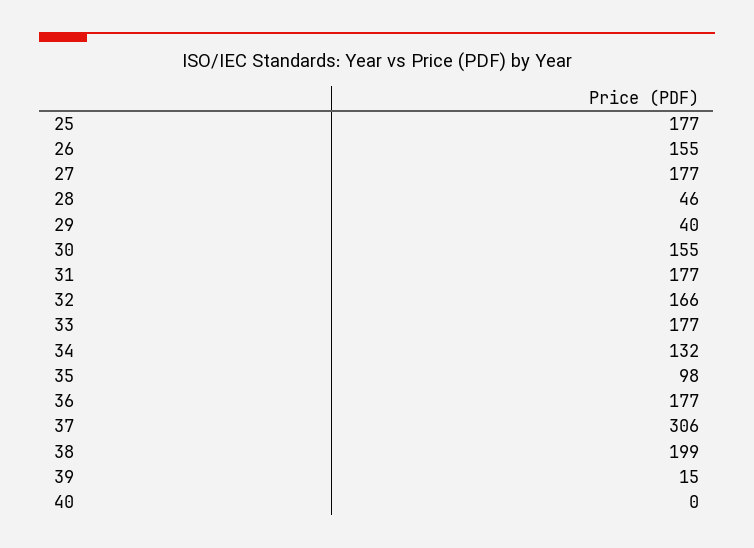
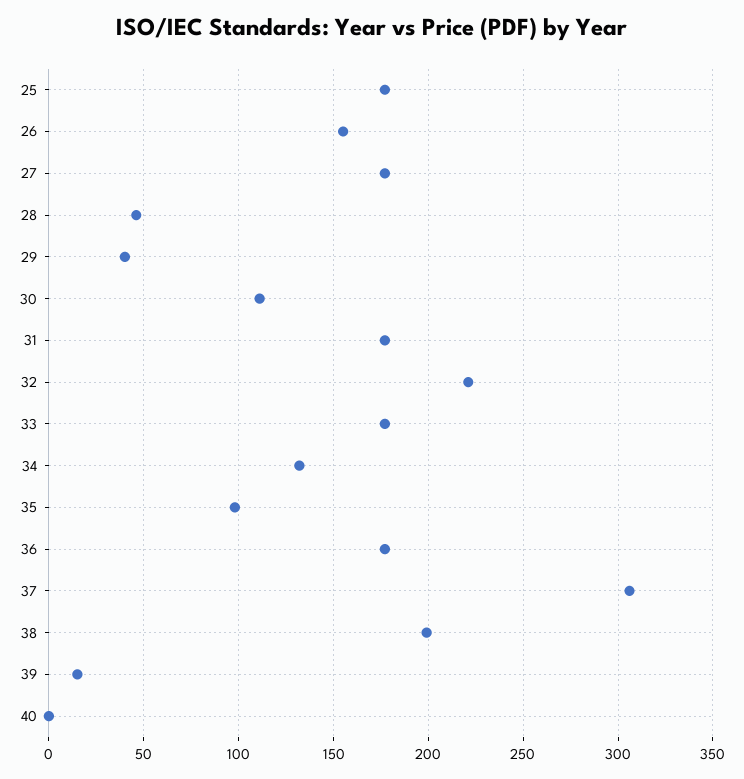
  {
    "25": 177,
    "26": 155,
    "27": 177,
    "28": 46,
    "29": 40,
-   "30": 155,
+   "30": 110,
    "31": 177,
-   "32": 166,
+   "32": 220,
    "33": 177,
    "34": 132,
    "35": 98,
    "36": 177,
    "37": 306,
    "38": 199,
    "39": 15,
    "40": 0
  }

